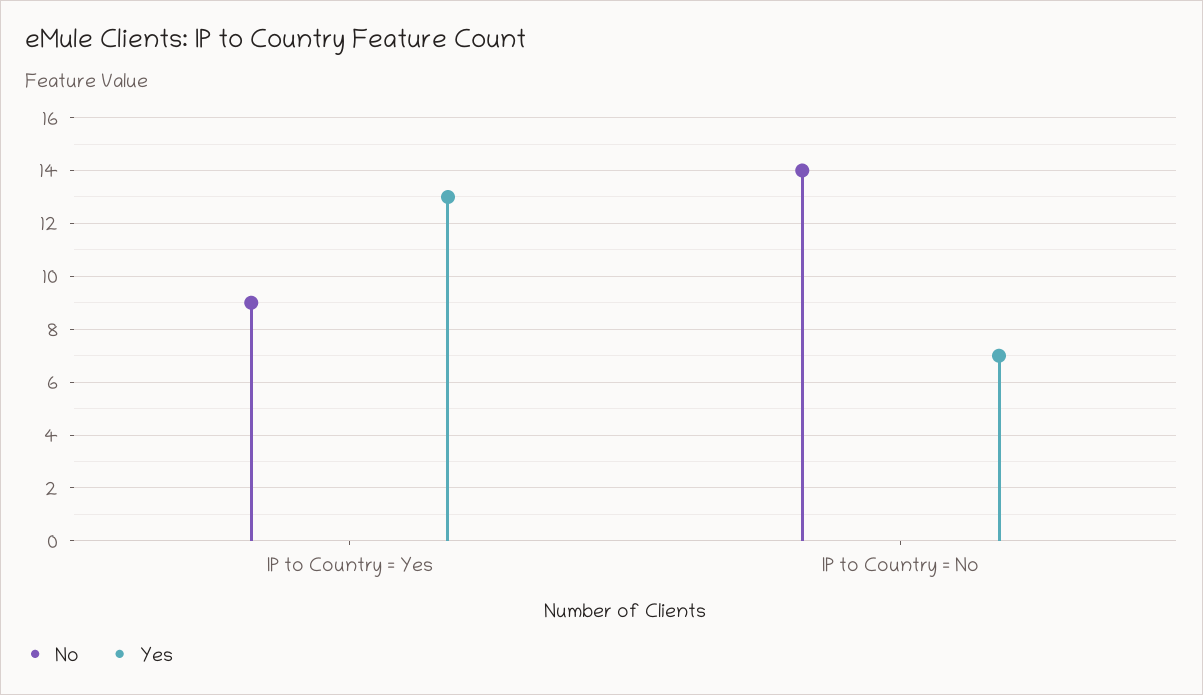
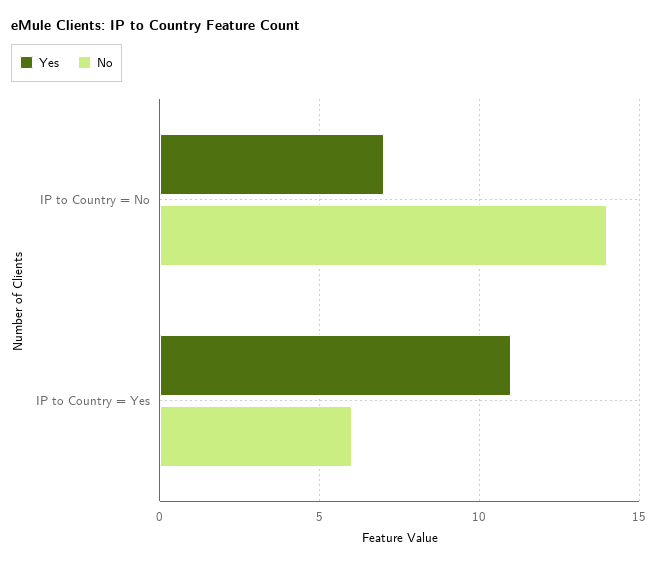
  {
    "No": {
-     "IP to Country = Yes": 9,
+     "IP to Country = Yes": 6,
      "IP to Country = No": 14
    },
    "Yes": {
-     "IP to Country = Yes": 13,
+     "IP to Country = Yes": 11,
      "IP to Country = No": 7
    }
  }

